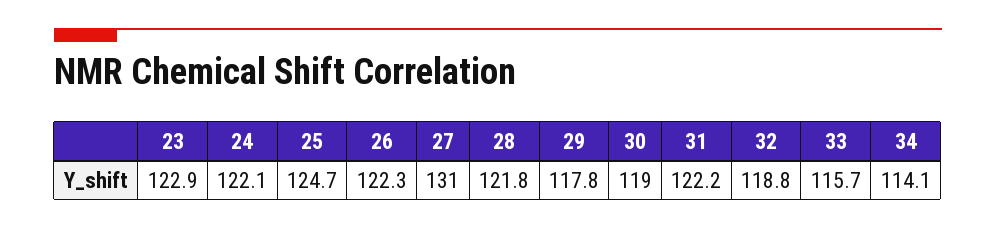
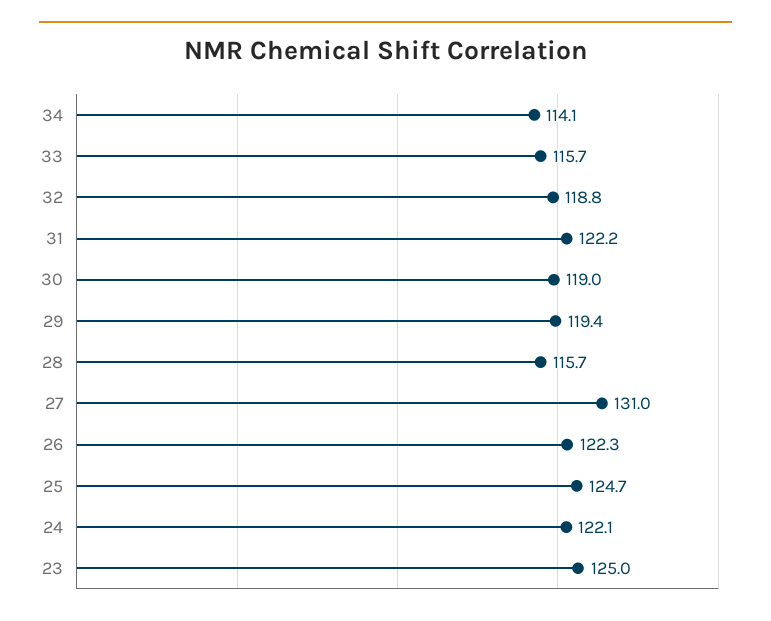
  {
-   "23": 122.9,
+   "23": 125,
    "24": 122.1,
    "25": 124.7,
    "26": 122.3,
    "27": 131,
-   "28": 121.8,
+   "28": 115.7,
-   "29": 117.8,
+   "29": 119.4,
    "30": 119,
    "31": 122.2,
    "32": 118.8,
    "33": 115.7,
    "34": 114.1
  }

